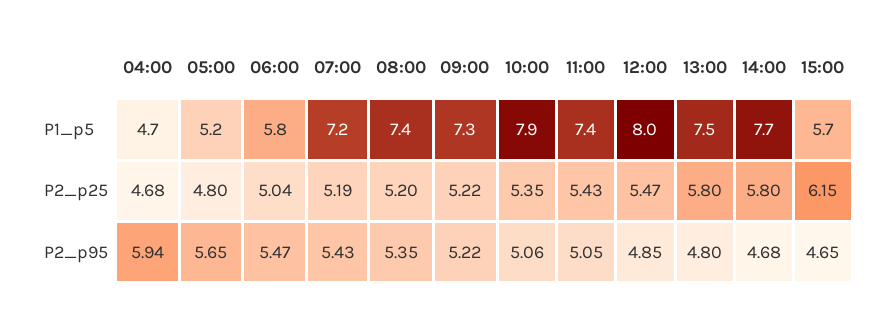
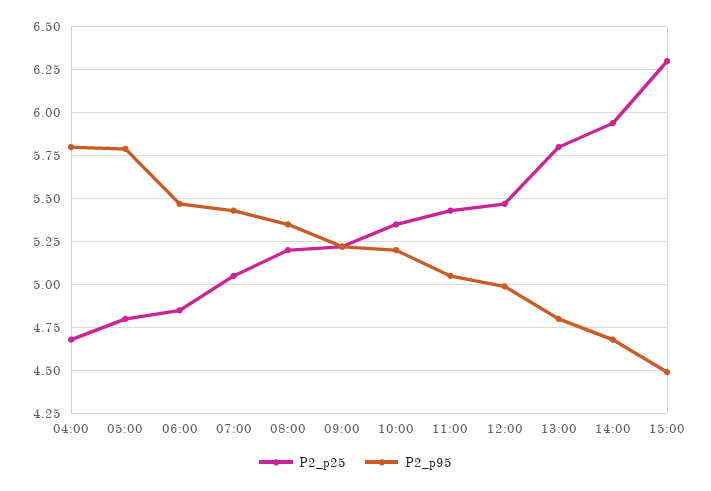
  {
-   "P1_p5": {
-     "04:00": 4.7,
-     "05:00": 5.2,
-     "06:00": 5.8,
-     "07:00": 7.2,
-     "08:00": 7.4,
-     "09:00": 7.3,
-     "10:00": 7.9,
-     "11:00": 7.4,
-     "12:00": 8,
-     "13:00": 7.5,
-     "14:00": 7.7,
-     "15:00": 5.7
-   },
    "P2_p25": {
      "04:00": 4.68,
      "05:00": 4.8,
-     "06:00": 5.04,
+     "06:00": 4.85,
-     "07:00": 5.19,
+     "07:00": 5.05,
      "08:00": 5.2,
      "09:00": 5.22,
      "10:00": 5.35,
      "11:00": 5.43,
      "12:00": 5.47,
      "13:00": 5.8,
-     "14:00": 5.8,
+     "14:00": 5.95,
-     "15:00": 6.15
+     "15:00": 6.3
    },
    "P2_p95": {
-     "04:00": 5.94,
+     "04:00": 5.8,
-     "05:00": 5.65,
+     "05:00": 5.8,
      "06:00": 5.47,
      "07:00": 5.43,
      "08:00": 5.35,
      "09:00": 5.22,
-     "10:00": 5.06,
+     "10:00": 5.2,
      "11:00": 5.05,
-     "12:00": 4.85,
+     "12:00": 5,
      "13:00": 4.8,
      "14:00": 4.68,
-     "15:00": 4.65
+     "15:00": 4.5
    }
  }

